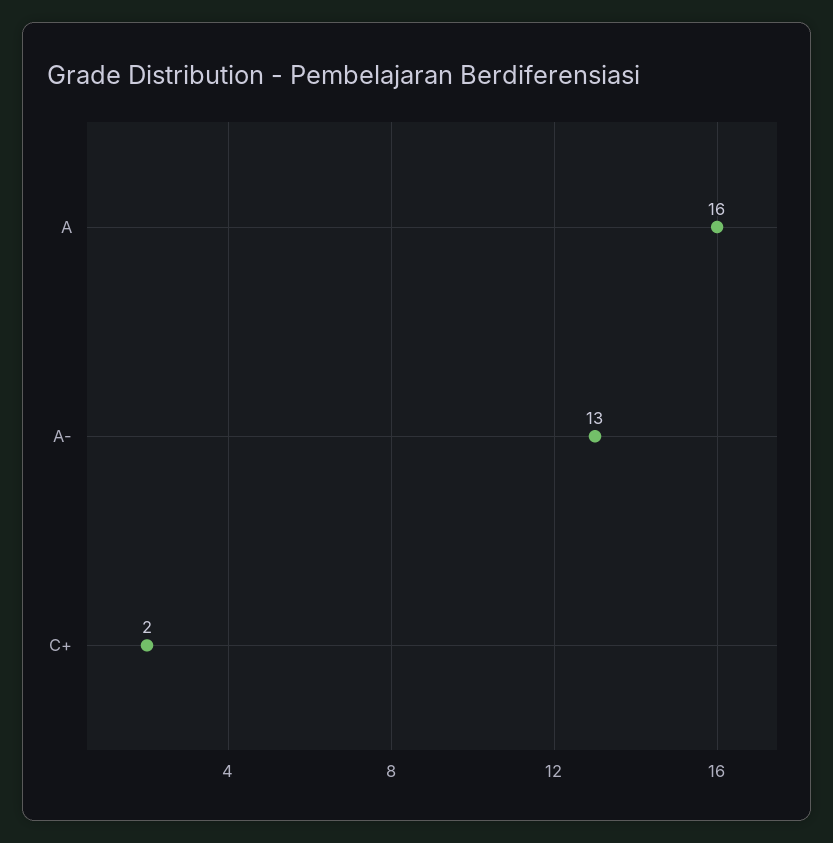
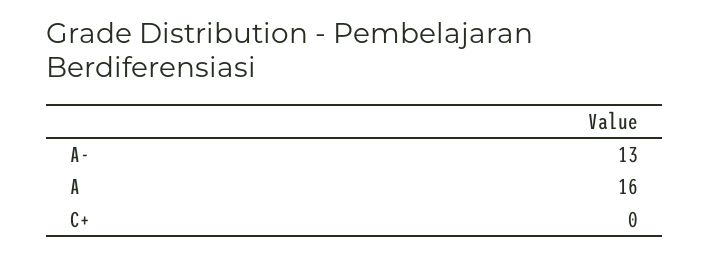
  {
    "A": 16,
    "A-": 13,
-   "C+": 2
+   "C+": 0
  }

